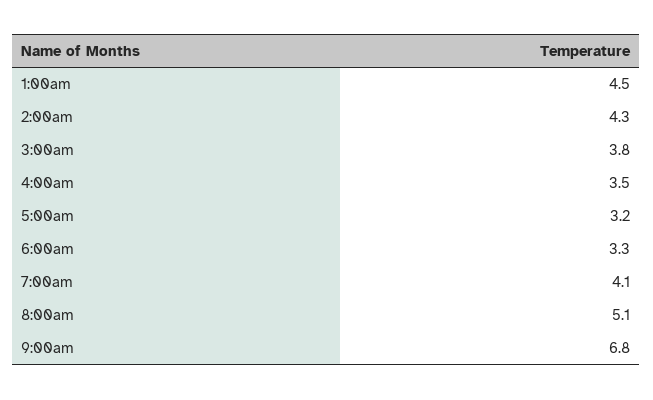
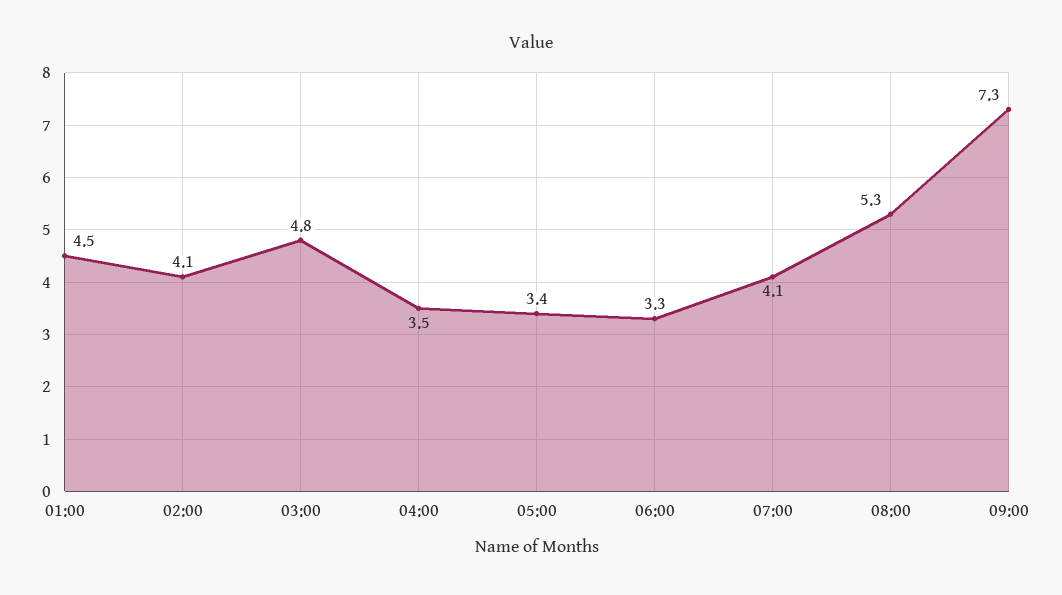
  {
    "1:00am": 4.5,
-   "2:00am": 4.3,
+   "2:00am": 4.1,
-   "3:00am": 3.8,
+   "3:00am": 4.8,
    "4:00am": 3.5,
-   "5:00am": 3.2,
+   "5:00am": 3.4,
    "6:00am": 3.3,
    "7:00am": 4.1,
-   "8:00am": 5.1,
+   "8:00am": 5.3,
-   "9:00am": 6.8
+   "9:00am": 7.3
  }

